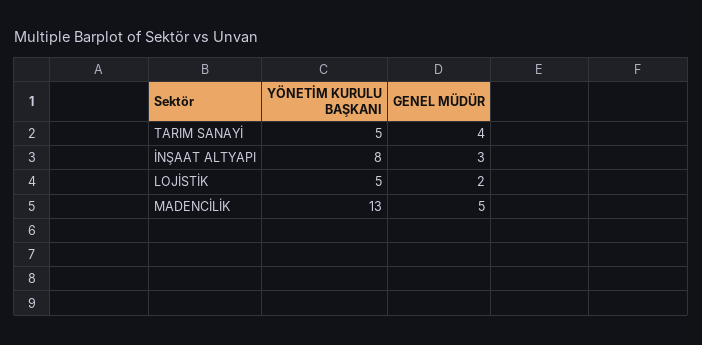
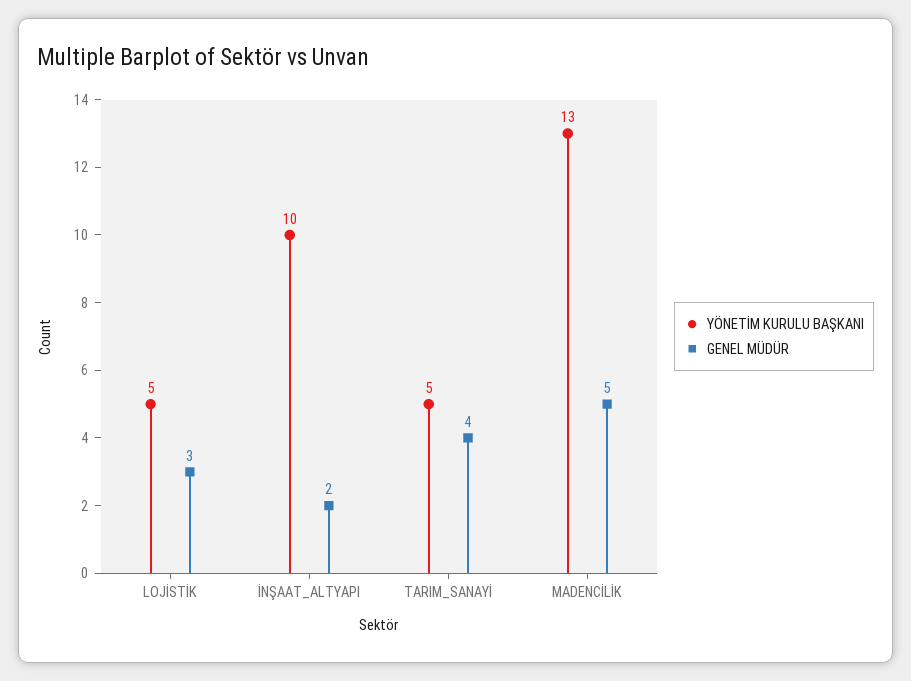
  {
    "YÖNETİM KURULU BAŞKANI": {
      "TARIM SANAYİ": 5,
-     "İNŞAAT ALTYAPI": 8,
+     "İNŞAAT ALTYAPI": 10,
      "LOJİSTİK": 5,
      "MADENCİLİK": 13
    },
    "GENEL MÜDÜR": {
      "TARIM SANAYİ": 4,
-     "İNŞAAT ALTYAPI": 3,
+     "İNŞAAT ALTYAPI": 2,
-     "LOJİSTİK": 2,
+     "LOJİSTİK": 3,
      "MADENCİLİK": 5
    }
  }

